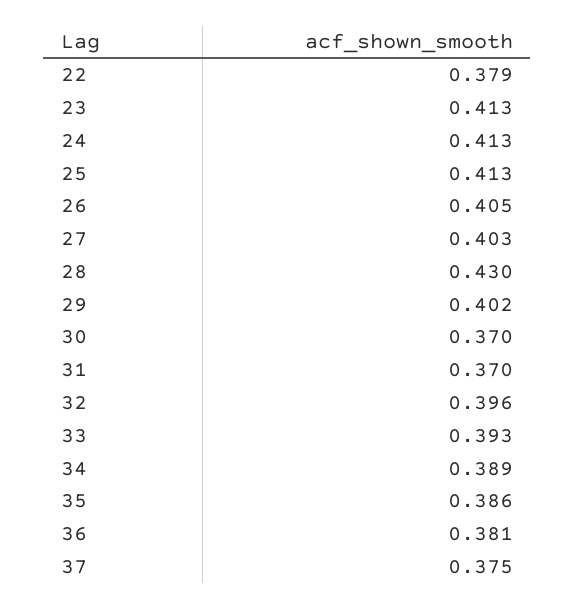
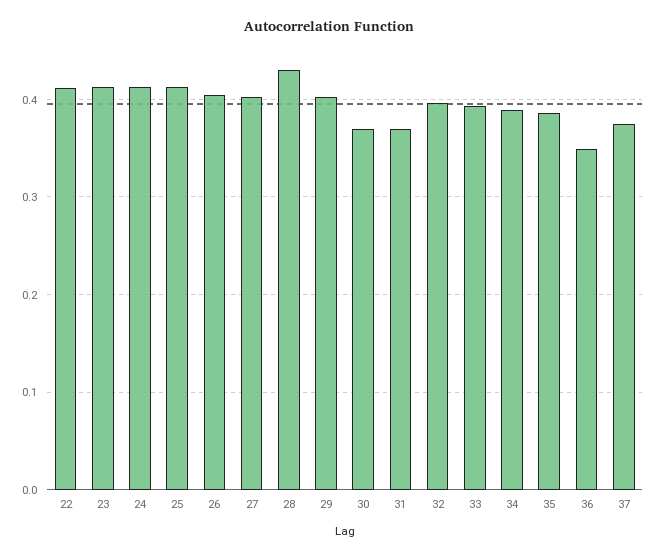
  {
-   "22": 0.379,
+   "22": 0.41,
    "23": 0.413,
    "24": 0.413,
    "25": 0.413,
    "26": 0.405,
    "27": 0.403,
    "28": 0.43,
    "29": 0.402,
    "30": 0.37,
    "31": 0.37,
    "32": 0.396,
    "33": 0.393,
    "34": 0.389,
    "35": 0.386,
-   "36": 0.381,
+   "36": 0.35,
    "37": 0.375
  }

